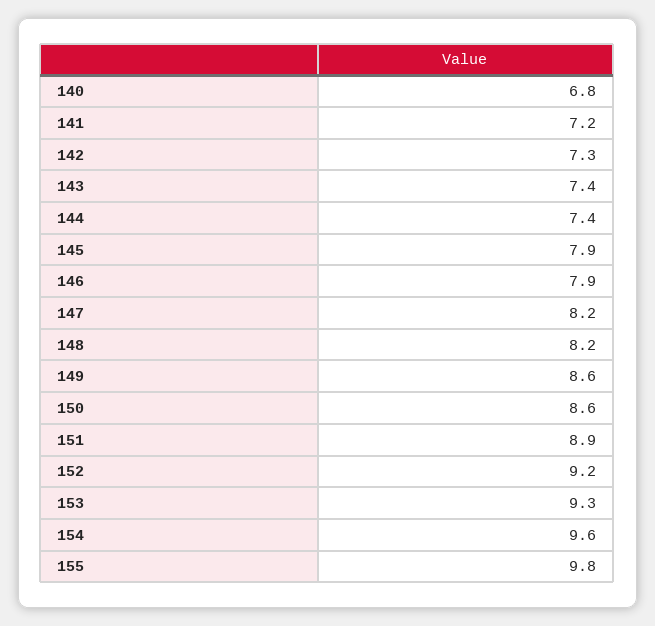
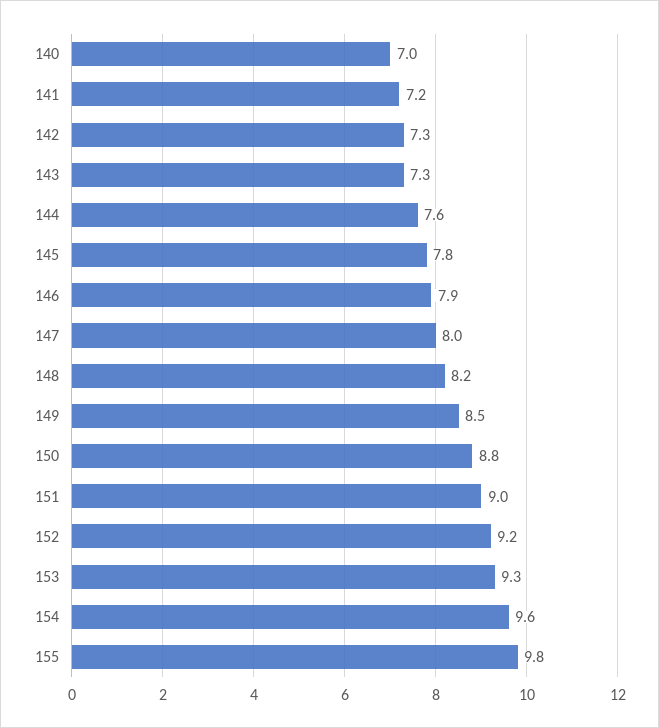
  {
-   "140": 6.8,
+   "140": 7,
    "141": 7.2,
    "142": 7.3,
-   "143": 7.4,
+   "143": 7.3,
-   "144": 7.4,
+   "144": 7.6,
-   "145": 7.9,
+   "145": 7.8,
    "146": 7.9,
-   "147": 8.2,
+   "147": 8,
    "148": 8.2,
-   "149": 8.6,
+   "149": 8.5,
-   "150": 8.6,
+   "150": 8.8,
-   "151": 8.9,
+   "151": 9,
    "152": 9.2,
    "153": 9.3,
    "154": 9.6,
    "155": 9.8
  }

